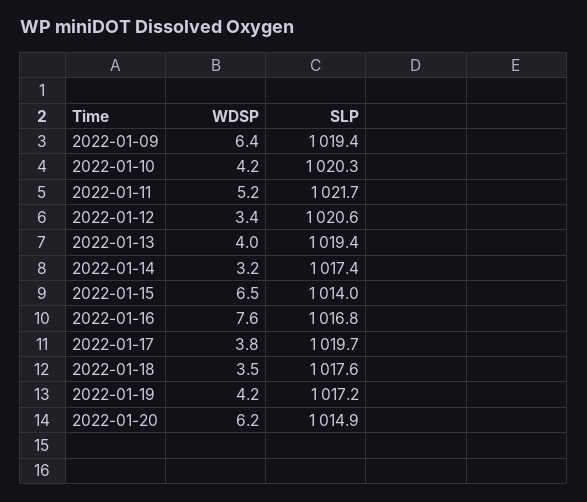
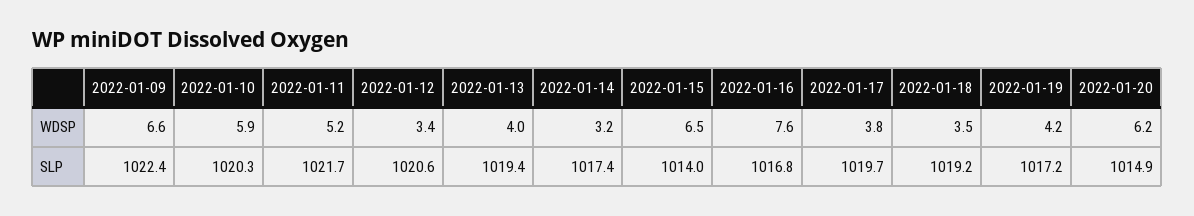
  {
    "WDSP": {
-     "2022-01-09": 6.4,
+     "2022-01-09": 6.6,
-     "2022-01-10": 4.2,
+     "2022-01-10": 5.9,
      "2022-01-11": 5.2,
      "2022-01-12": 3.4,
      "2022-01-13": 4,
      "2022-01-14": 3.2,
      "2022-01-15": 6.5,
      "2022-01-16": 7.6,
      "2022-01-17": 3.8,
      "2022-01-18": 3.5,
      "2022-01-19": 4.2,
      "2022-01-20": 6.2
    },
    "SLP": {
-     "2022-01-09": 1019.4,
+     "2022-01-09": 1022.4,
      "2022-01-10": 1020.3,
      "2022-01-11": 1021.7,
      "2022-01-12": 1020.6,
      "2022-01-13": 1019.4,
      "2022-01-14": 1017.4,
      "2022-01-15": 1014,
      "2022-01-16": 1016.8,
      "2022-01-17": 1019.7,
-     "2022-01-18": 1017.6,
+     "2022-01-18": 1019.2,
      "2022-01-19": 1017.2,
      "2022-01-20": 1014.9
    }
  }

